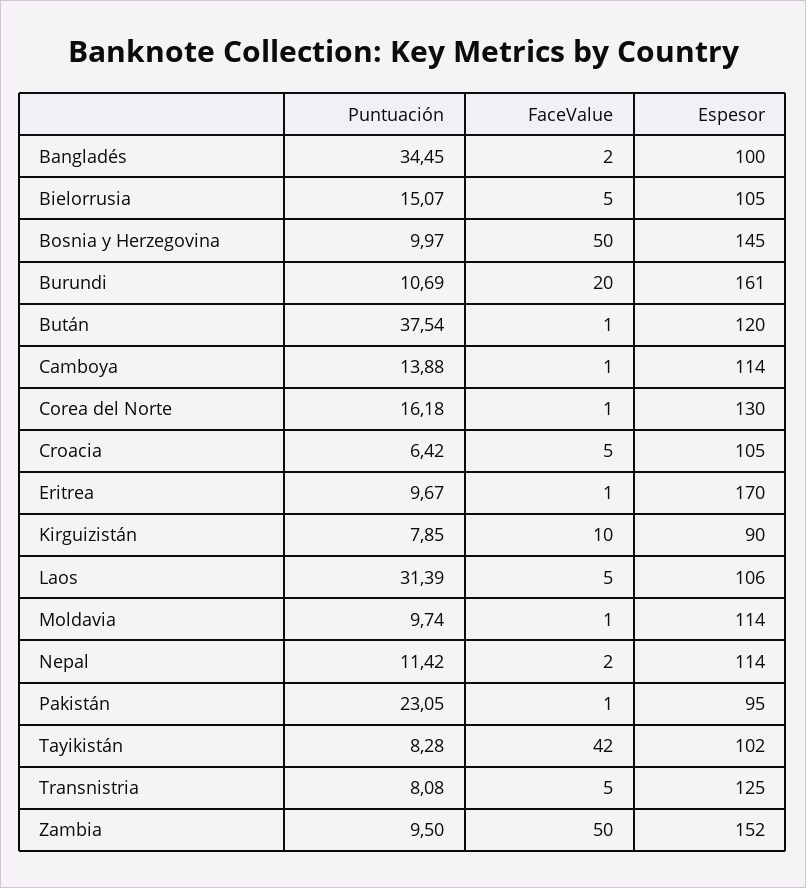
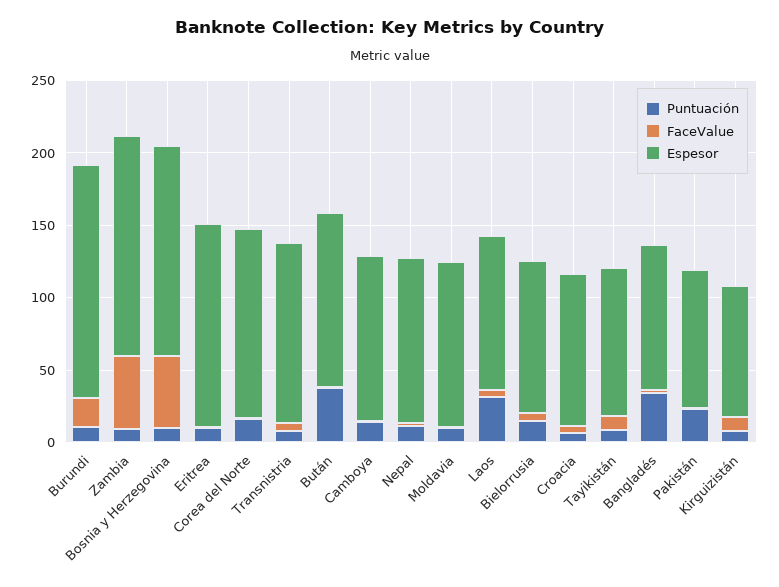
  {
    "Puntuación": {
      "Bangladés": 34.45,
      "Bielorrusia": 15.07,
      "Bosnia y Herzegovina": 9.97,
      "Burundi": 10.69,
      "Bután": 37.54,
      "Camboya": 13.88,
      "Corea del Norte": 16.18,
      "Croacia": 6.42,
      "Eritrea": 9.67,
      "Kirguizistán": 7.85,
      "Laos": 31.39,
      "Moldavia": 9.74,
      "Nepal": 11.42,
      "Pakistán": 23.05,
      "Tayikistán": 8.28,
      "Transnistria": 8.08,
      "Zambia": 9.5
    },
    "FaceValue": {
      "Bangladés": 2,
      "Bielorrusia": 5,
      "Bosnia y Herzegovina": 50,
      "Burundi": 20,
      "Bután": 1,
      "Camboya": 1,
      "Corea del Norte": 1,
      "Croacia": 5,
      "Eritrea": 1,
      "Kirguizistán": 10,
      "Laos": 5,
      "Moldavia": 1,
      "Nepal": 2,
      "Pakistán": 1,
-     "Tayikistán": 42,
+     "Tayikistán": 10,
      "Transnistria": 5,
      "Zambia": 50
    },
    "Espesor": {
      "Bangladés": 100,
      "Bielorrusia": 105,
      "Bosnia y Herzegovina": 145,
      "Burundi": 161,
      "Bután": 120,
      "Camboya": 114,
      "Corea del Norte": 130,
      "Croacia": 105,
-     "Eritrea": 170,
+     "Eritrea": 140,
      "Kirguizistán": 90,
      "Laos": 106,
      "Moldavia": 114,
      "Nepal": 114,
      "Pakistán": 95,
      "Tayikistán": 102,
      "Transnistria": 125,
      "Zambia": 152
    }
  }

